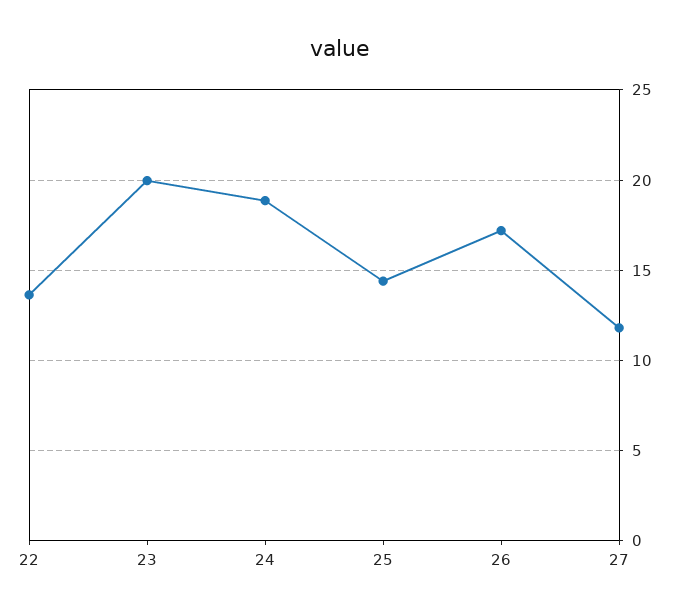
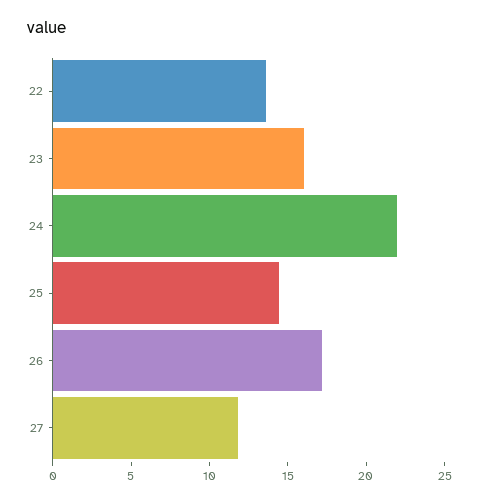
  {
    "22": 13.5,
-   "23": 20,
+   "23": 16,
-   "24": 19,
+   "24": 22,
    "25": 14.5,
    "26": 17,
    "27": 12
  }

